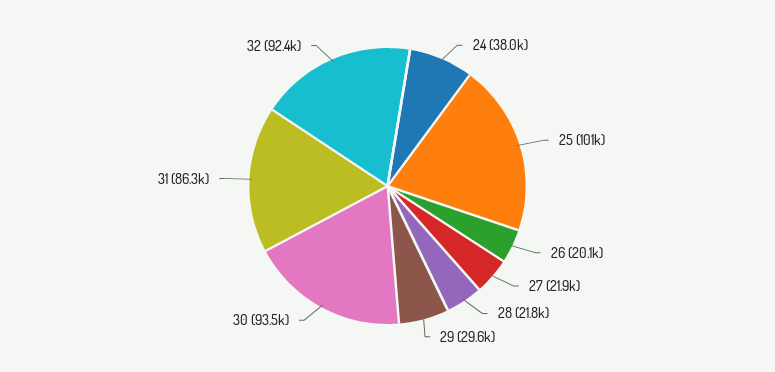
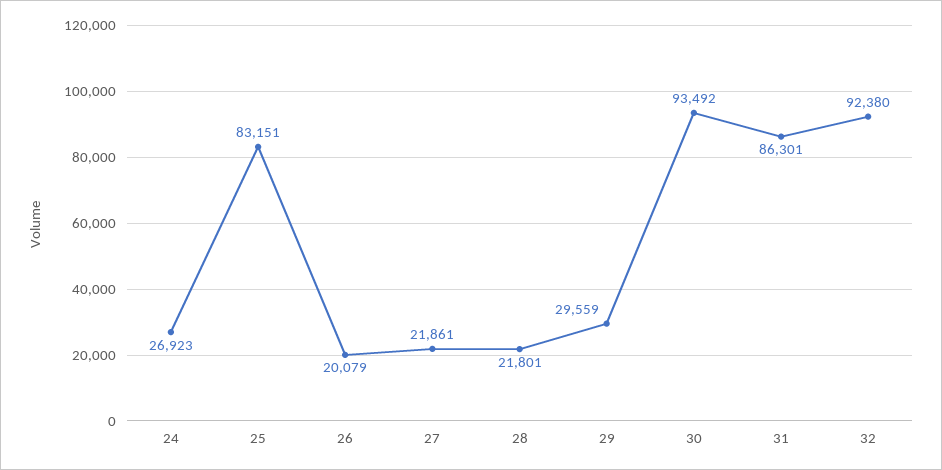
  {
-   "24": 38000,
+   "24": 26923,
-   "25": 101000,
+   "25": 83151,
    "26": 20079,
    "27": 21861,
    "28": 21801,
    "29": 29559,
    "30": 93492,
    "31": 86301,
    "32": 92380
  }

